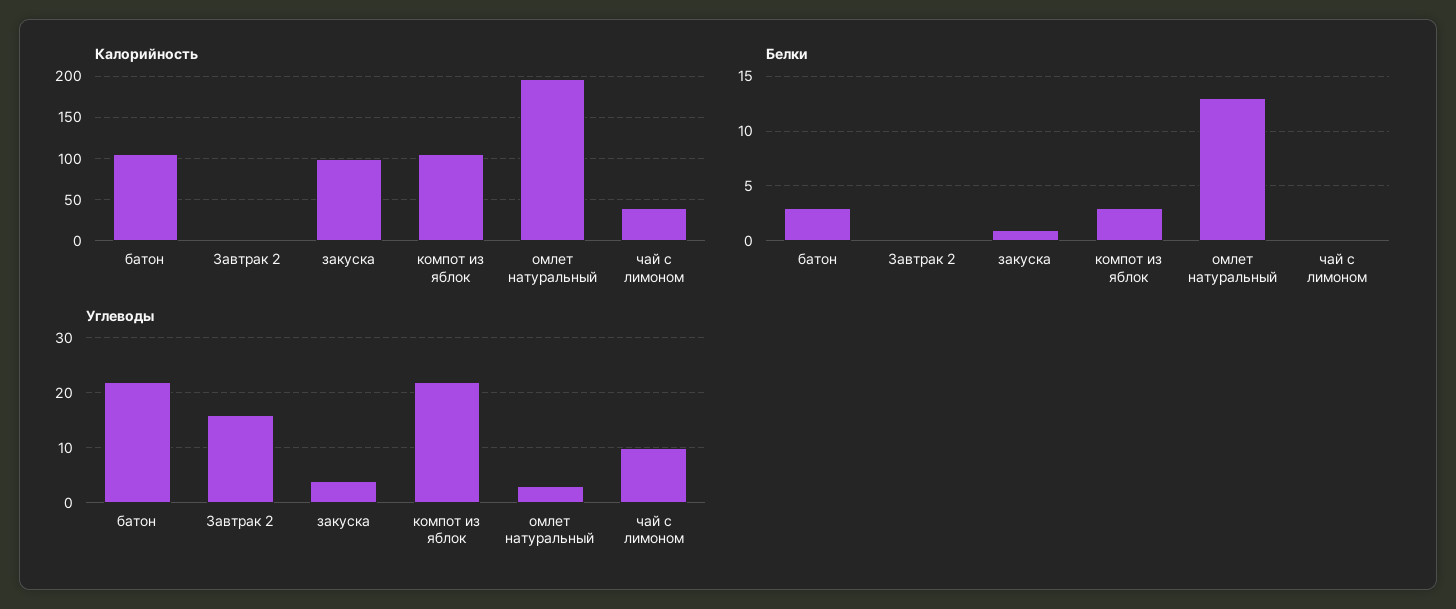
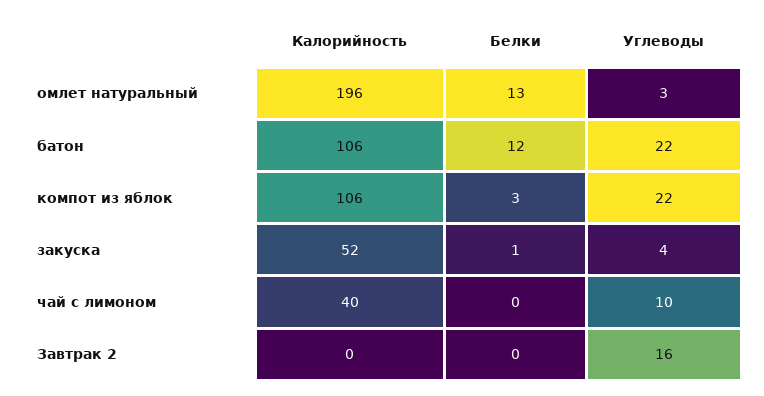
  {
    "Калорийность": {
      "батон": 106,
      "Завтрак 2": 0,
-     "закуска": 100,
+     "закуска": 52,
      "компот из яблок": 106,
      "омлет натуральный": 196,
      "чай с лимоном": 40
    },
    "Белки": {
-     "батон": 3,
+     "батон": 12,
      "Завтрак 2": 0,
      "закуска": 1,
      "компот из яблок": 3,
      "омлет натуральный": 13,
      "чай с лимоном": 0
    },
    "Углеводы": {
      "батон": 22,
      "Завтрак 2": 16,
      "закуска": 4,
      "компот из яблок": 22,
      "омлет натуральный": 3,
      "чай с лимоном": 10
    }
  }

